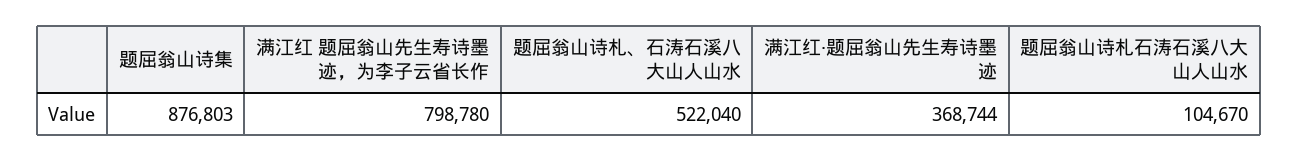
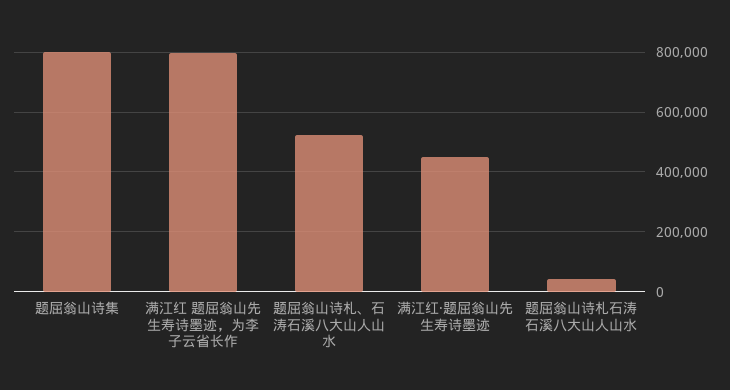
  {
-   "题屈翁山诗集": 876803,
+   "题屈翁山诗集": 800000,
    "满江红 题屈翁山先生寿诗墨迹，为李子云省长作": 798780,
    "题屈翁山诗札、石涛石溪八大山人山水": 522040,
-   "满江红·题屈翁山先生寿诗墨迹": 368744,
+   "满江红·题屈翁山先生寿诗墨迹": 450000,
-   "题屈翁山诗札石涛石溪八大山人山水": 104670
+   "题屈翁山诗札石涛石溪八大山人山水": 50000
  }

